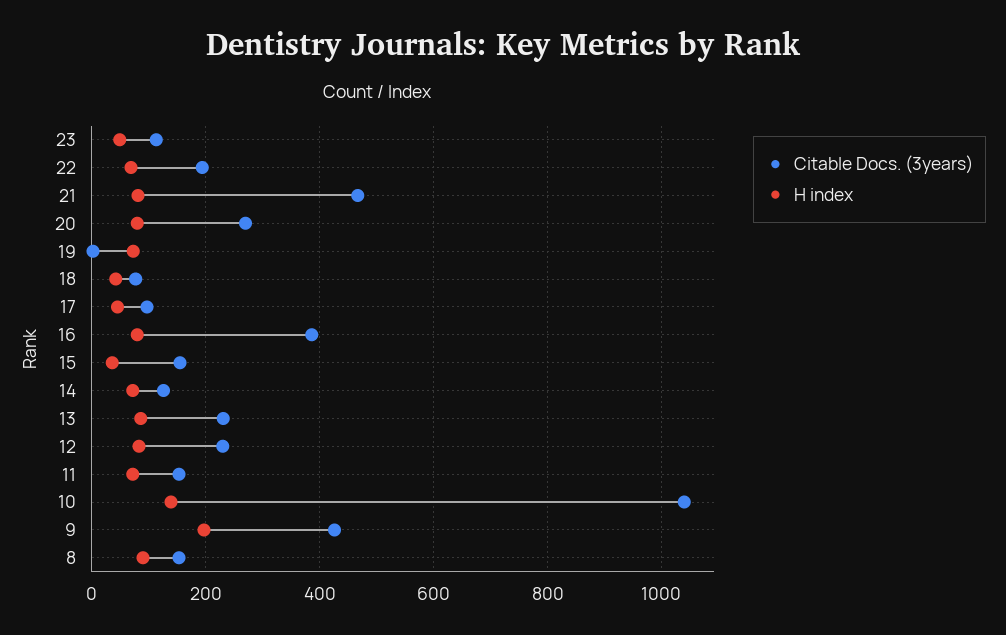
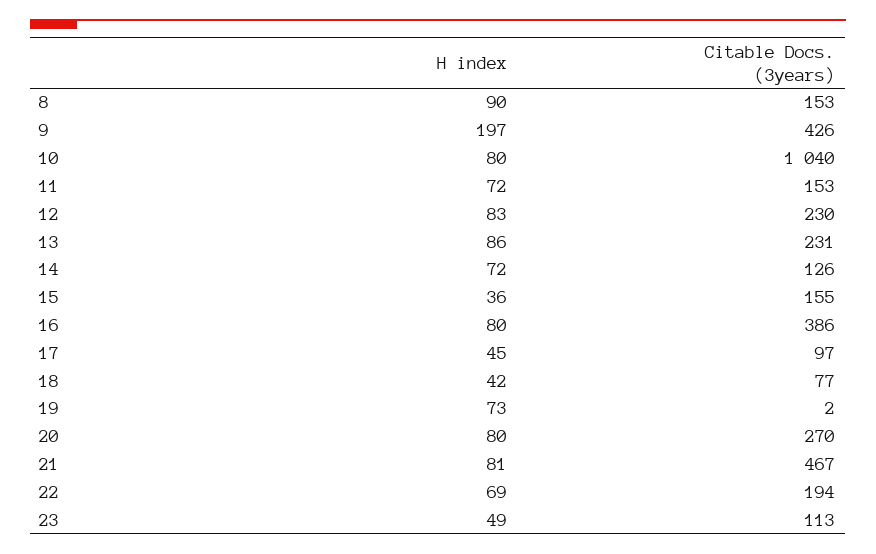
  {
    "Citable Docs. (3years)": {
      "23": 113,
      "22": 194,
      "21": 467,
      "20": 270,
      "19": 2,
      "18": 77,
      "17": 97,
      "16": 386,
      "15": 155,
      "14": 126,
      "13": 231,
      "12": 230,
      "11": 153,
      "10": 1040,
      "9": 426,
      "8": 153
    },
    "H index": {
      "23": 49,
      "22": 69,
      "21": 81,
      "20": 80,
      "19": 73,
      "18": 42,
      "17": 45,
      "16": 80,
      "15": 36,
      "14": 72,
      "13": 86,
      "12": 83,
      "11": 72,
-     "10": 140,
+     "10": 80,
      "9": 197,
      "8": 90
    }
  }

